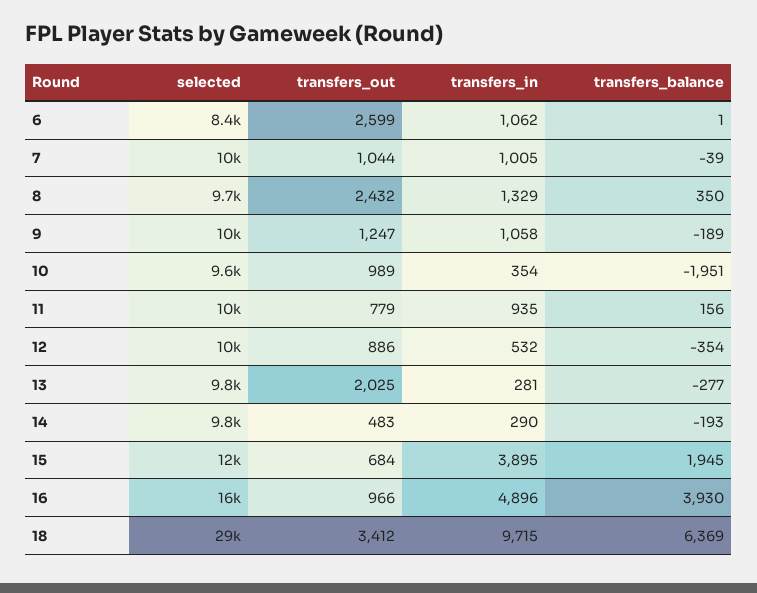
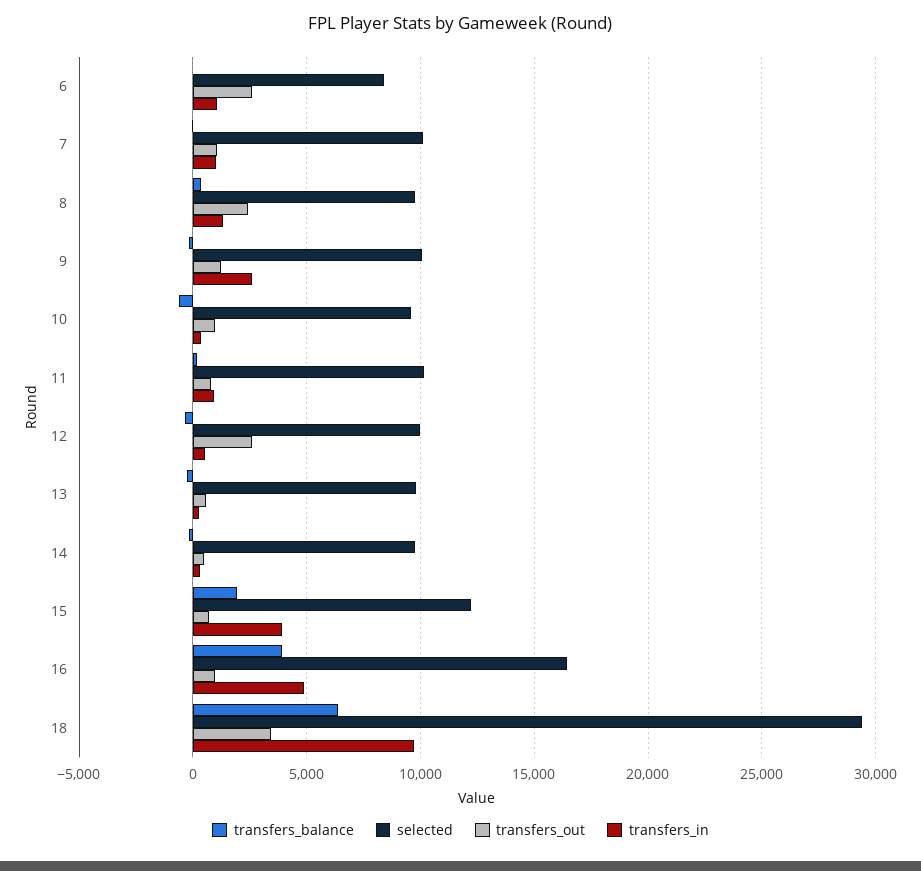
  {
    "selected": {
      "6": 8400,
      "7": 10000,
      "8": 9700,
      "9": 10000,
      "10": 9600,
      "11": 10000,
      "12": 10000,
      "13": 9800,
      "14": 9800,
      "15": 12000,
      "16": 16000,
      "18": 29000
    },
    "transfers_out": {
      "6": 2599,
      "7": 1044,
      "8": 2432,
      "9": 1247,
      "10": 989,
      "11": 779,
-     "12": 886,
+     "12": 2500,
-     "13": 2025,
+     "13": 500,
      "14": 483,
      "15": 684,
      "16": 966,
      "18": 3412
    },
    "transfers_in": {
      "6": 1062,
      "7": 1005,
      "8": 1329,
-     "9": 1058,
+     "9": 2500,
      "10": 354,
      "11": 935,
      "12": 532,
      "13": 281,
      "14": 290,
      "15": 3895,
      "16": 4896,
      "18": 9715
    },
    "transfers_balance": {
      "6": 1,
      "7": -39,
      "8": 350,
      "9": -189,
-     "10": -1951,
+     "10": -500,
      "11": 156,
      "12": -354,
      "13": -277,
      "14": -193,
      "15": 1945,
      "16": 3930,
      "18": 6369
    }
  }

